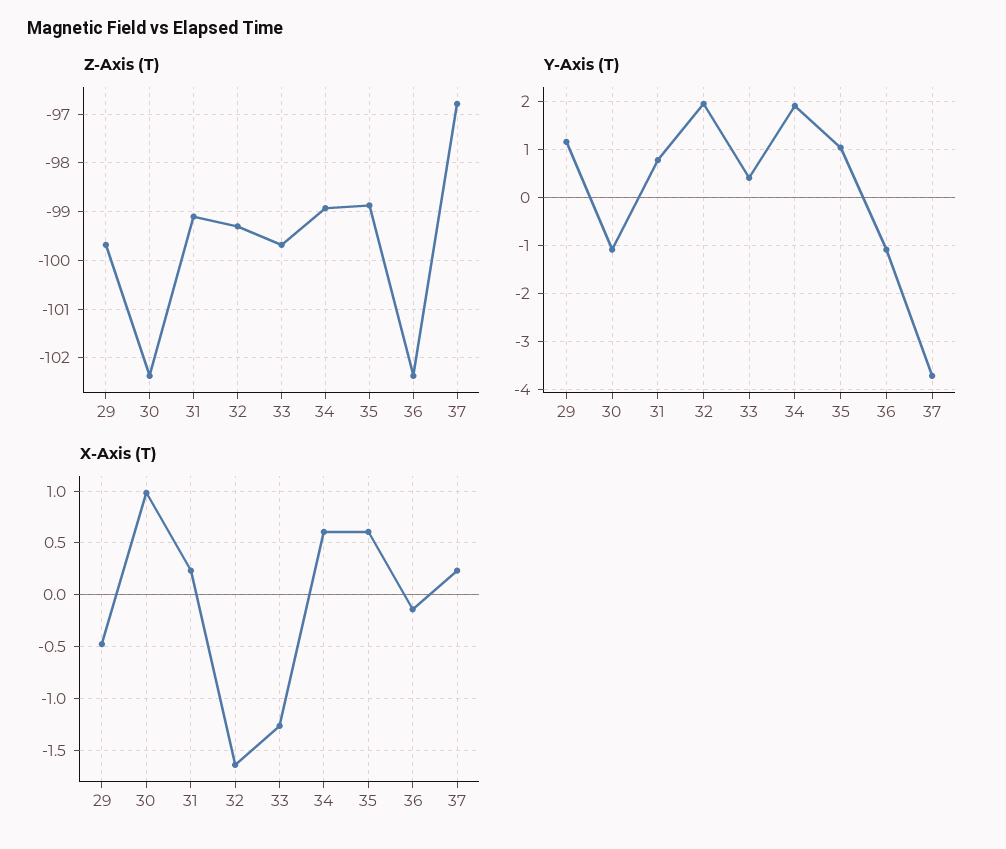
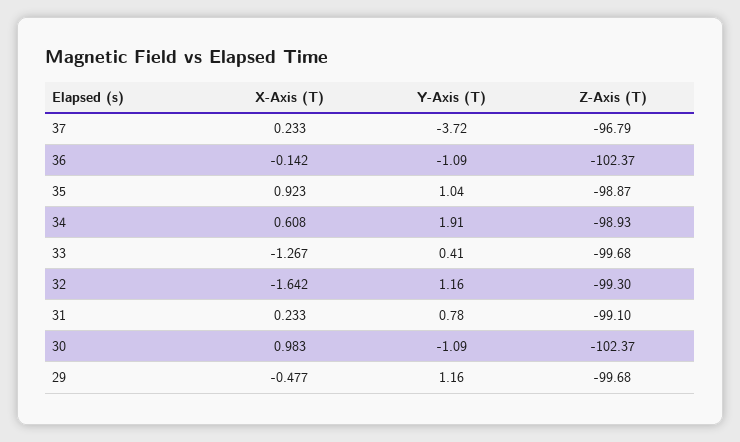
  {
    "Z-Axis (T)": {
      "29": -99.68,
      "30": -102.37,
      "31": -99.1,
      "32": -99.3,
      "33": -99.68,
      "34": -98.93,
      "35": -98.87,
      "36": -102.37,
      "37": -96.79
    },
    "Y-Axis (T)": {
      "29": 1.16,
      "30": -1.09,
      "31": 0.78,
-     "32": 2,
+     "32": 1.16,
      "33": 0.41,
      "34": 1.91,
      "35": 1.04,
      "36": -1.09,
      "37": -3.72
    },
    "X-Axis (T)": {
      "29": -0.477,
      "30": 0.983,
      "31": 0.233,
      "32": -1.642,
      "33": -1.267,
      "34": 0.608,
-     "35": 0.6,
+     "35": 0.923,
      "36": -0.142,
      "37": 0.233
    }
  }

